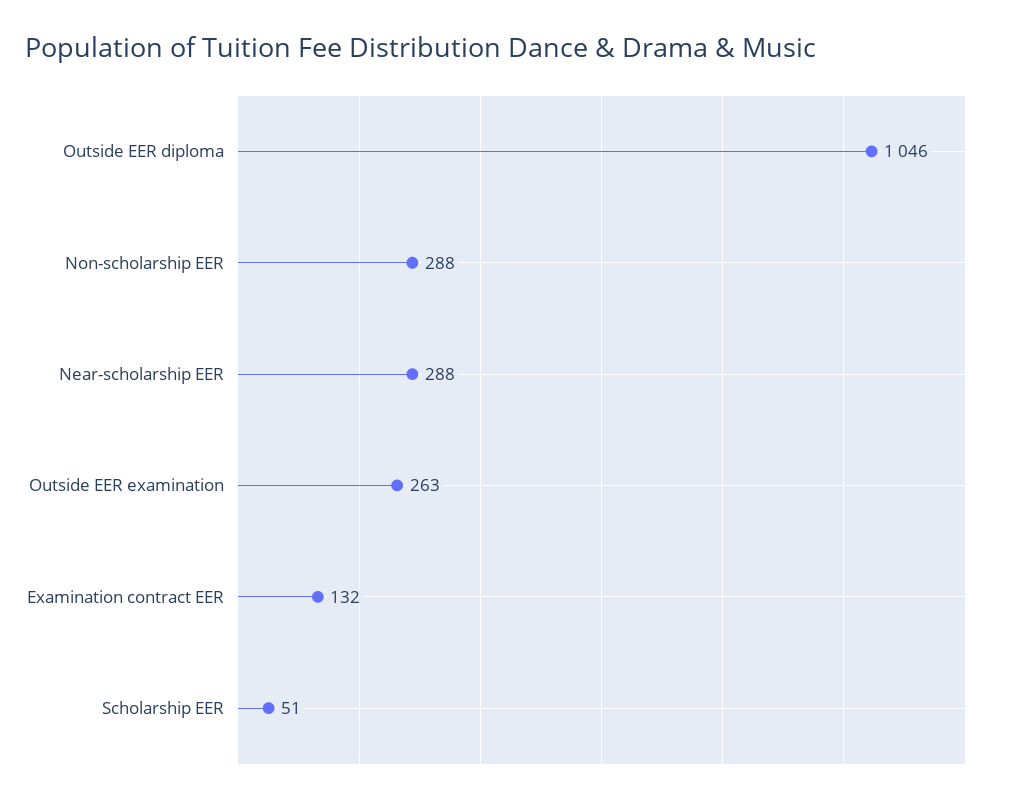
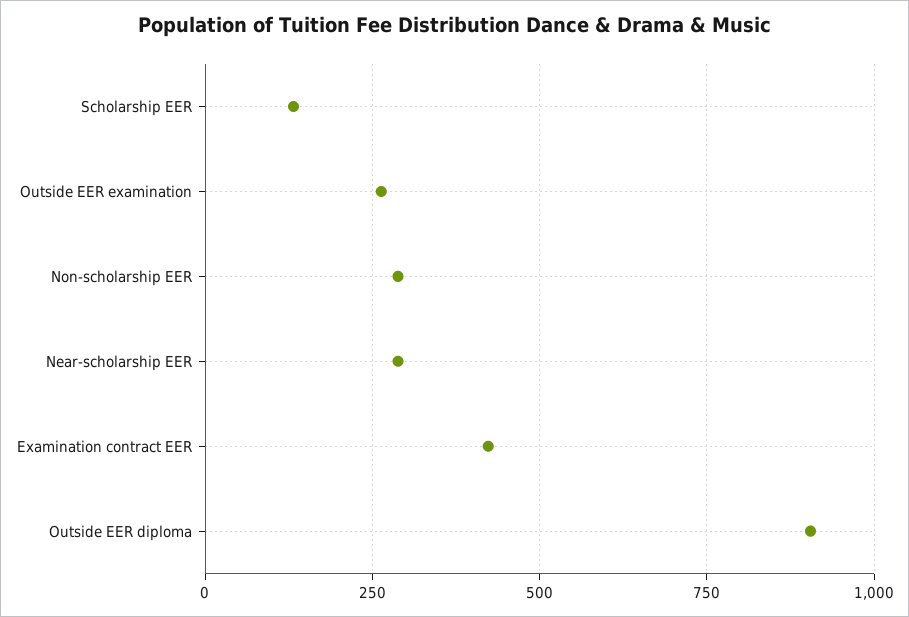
  {
-   "Outside EER diploma": 1046,
+   "Outside EER diploma": 900,
    "Non-scholarship EER": 288,
    "Near-scholarship EER": 288,
    "Outside EER examination": 263,
-   "Examination contract EER": 132,
+   "Examination contract EER": 425,
-   "Scholarship EER": 51
+   "Scholarship EER": 125
  }

